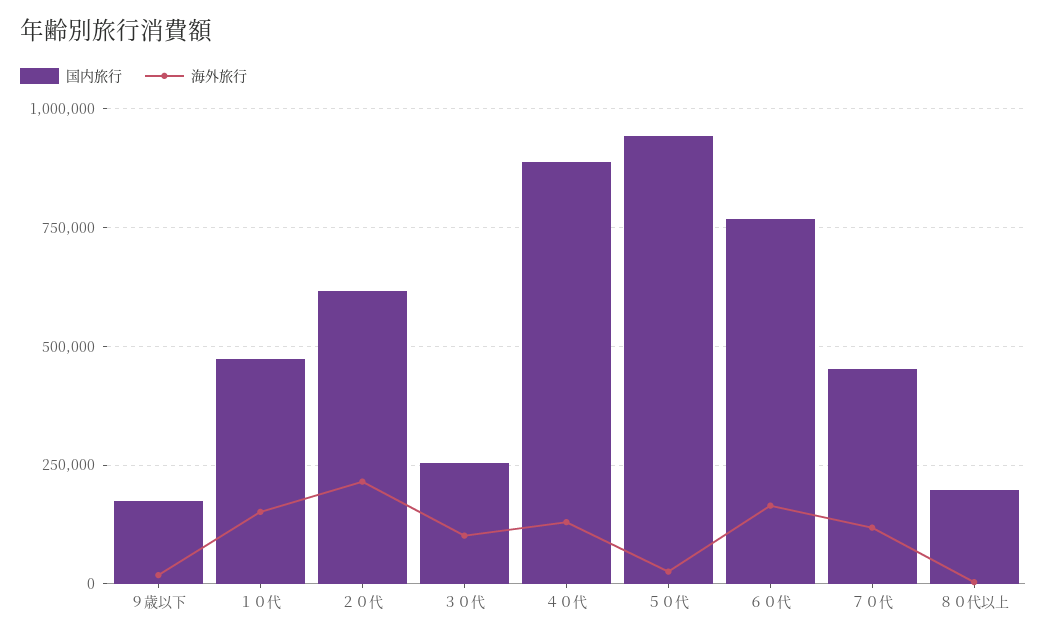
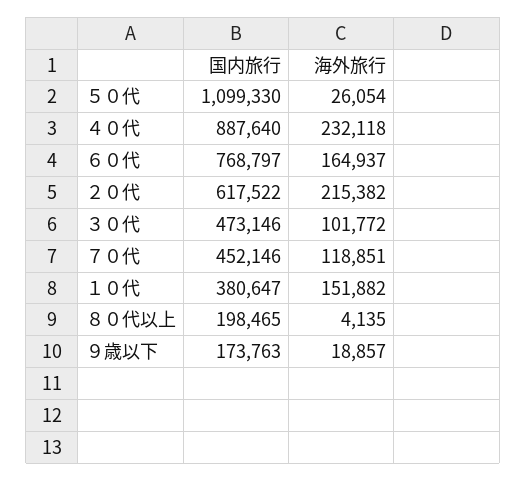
  {
    "国内旅行": {
      "９歳以下": 173763,
-     "１０代": 475000,
+     "１０代": 380647,
      "２０代": 617522,
-     "３０代": 250000,
+     "３０代": 473146,
      "４０代": 887640,
-     "５０代": 950000,
+     "５０代": 1099330,
      "６０代": 768797,
      "７０代": 452146,
      "８０代以上": 198465
    },
    "海外旅行": {
      "９歳以下": 18857,
      "１０代": 151882,
      "２０代": 215382,
      "３０代": 101772,
-     "４０代": 125000,
+     "４０代": 232118,
      "５０代": 26054,
      "６０代": 164937,
      "７０代": 118851,
      "８０代以上": 4135
    }
  }

